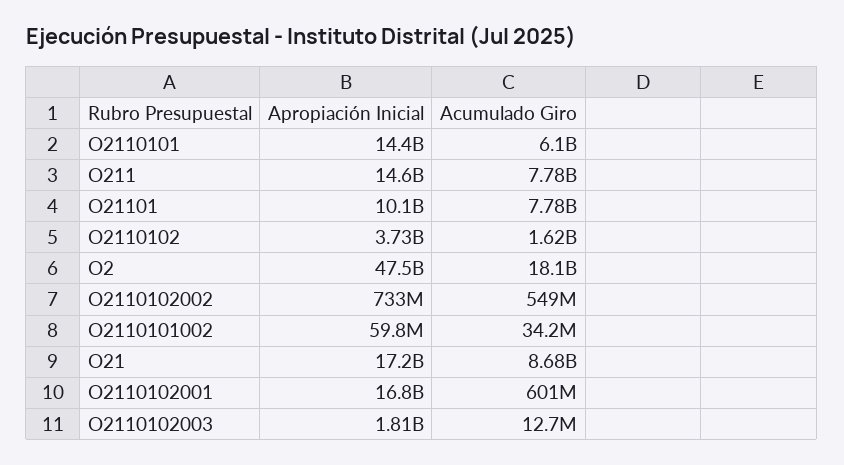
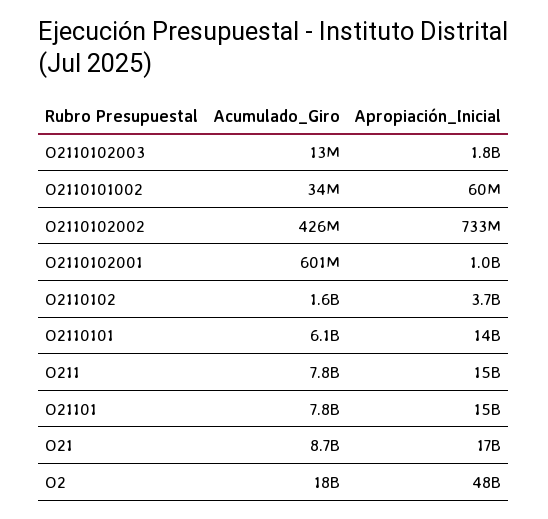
  {
    "Apropiación Inicial": {
      "O2110101": 14400000000,
      "O211": 14600000000,
-     "O21101": 10100000000,
+     "O21101": 15000000000,
      "O2110102": 3730000000,
      "O2": 47500000000,
      "O2110102002": 733000000,
      "O2110101002": 59800000,
      "O21": 17200000000,
-     "O2110102001": 16800000000,
+     "O2110102001": 1000000000,
      "O2110102003": 1810000000
    },
    "Acumulado Giro": {
      "O2110101": 6100000000,
      "O211": 7780000000,
      "O21101": 7780000000,
      "O2110102": 1620000000,
      "O2": 18100000000,
-     "O2110102002": 549000000,
+     "O2110102002": 426000000,
      "O2110101002": 34200000,
      "O21": 8680000000,
      "O2110102001": 601000000,
      "O2110102003": 12700000
    }
  }

